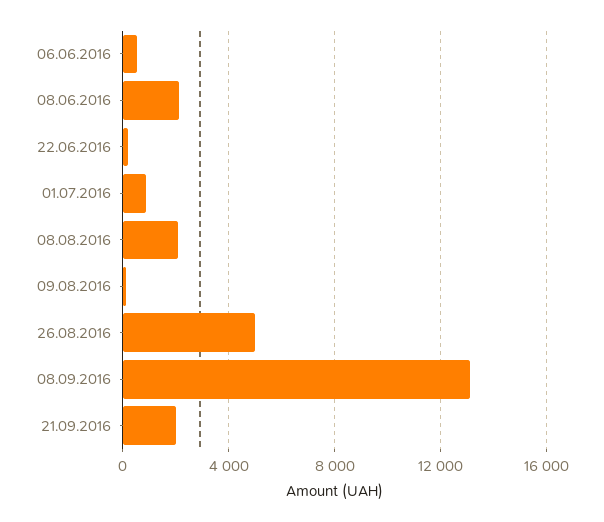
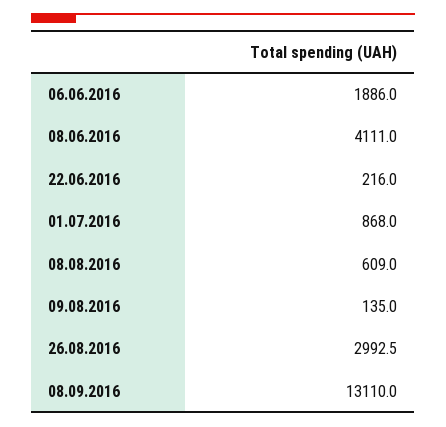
  {
-   "06.06.2016": 500,
+   "06.06.2016": 1886,
-   "08.06.2016": 2000,
+   "08.06.2016": 4111,
    "22.06.2016": 216,
    "01.07.2016": 868,
-   "08.08.2016": 2000,
+   "08.08.2016": 609,
    "09.08.2016": 135,
-   "26.08.2016": 5000,
+   "26.08.2016": 2992.5,
-   "08.09.2016": 13110,
+   "08.09.2016": 13110
-   "21.09.2016": 2000
  }

